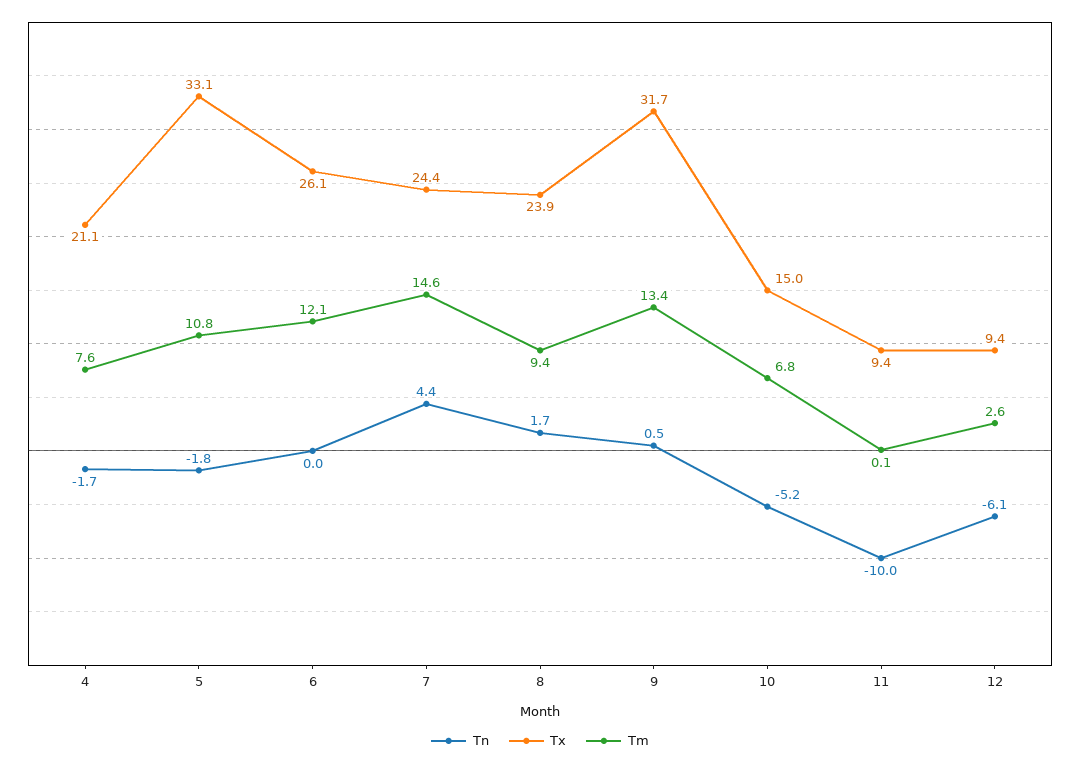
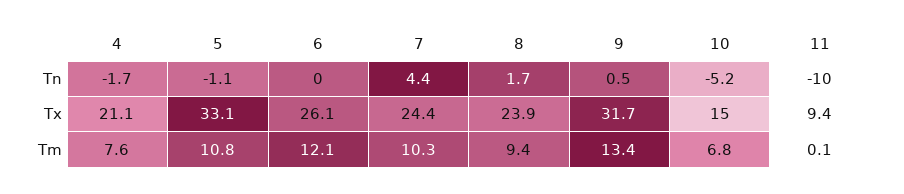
  {
    "Tn": {
      "4": -1.7,
-     "5": -1.8,
+     "5": -1.1,
      "6": 0,
      "7": 4.4,
      "8": 1.7,
      "9": 0.5,
      "10": -5.2,
-     "11": -10,
+     "11": -10
-     "12": -6.1
    },
    "Tx": {
      "4": 21.1,
      "5": 33.1,
      "6": 26.1,
      "7": 24.4,
      "8": 23.9,
      "9": 31.7,
      "10": 15,
-     "11": 9.4,
+     "11": 9.4
-     "12": 9.4
    },
    "Tm": {
      "4": 7.6,
      "5": 10.8,
      "6": 12.1,
-     "7": 14.6,
+     "7": 10.3,
      "8": 9.4,
      "9": 13.4,
      "10": 6.8,
-     "11": 0.1,
+     "11": 0.1
-     "12": 2.6
    }
  }

